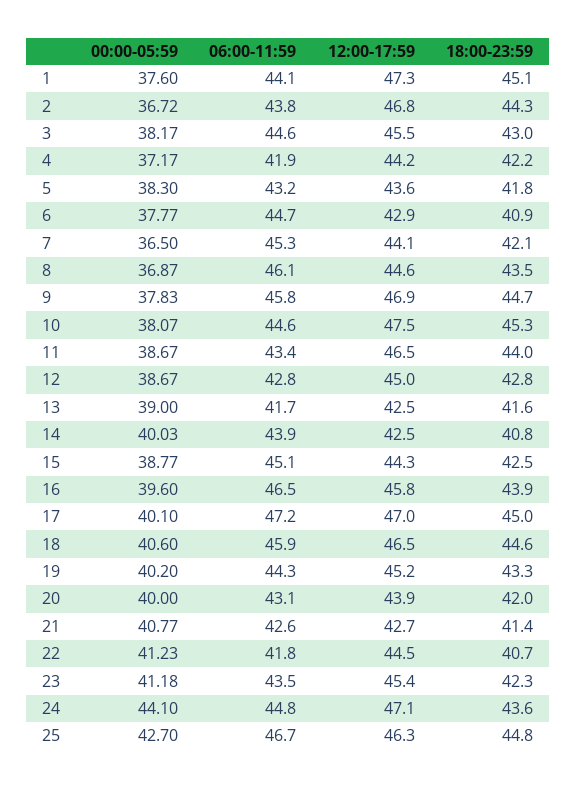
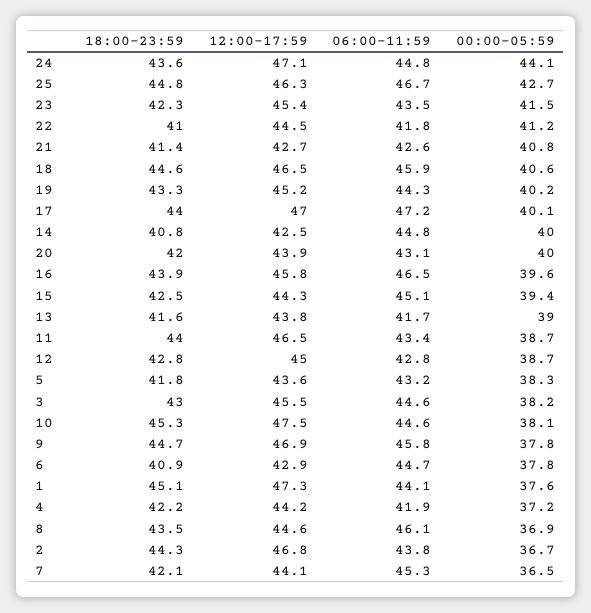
  {
    "00:00-05:59": {
      "1": 37.6,
      "2": 36.72,
      "3": 38.17,
      "4": 37.17,
      "5": 38.3,
      "6": 37.77,
      "7": 36.5,
      "8": 36.87,
      "9": 37.83,
      "10": 38.07,
      "11": 38.67,
      "12": 38.67,
      "13": 39,
      "14": 40.03,
-     "15": 38.77,
+     "15": 39.4,
      "16": 39.6,
      "17": 40.1,
      "18": 40.6,
      "19": 40.2,
      "20": 40,
      "21": 40.77,
      "22": 41.23,
-     "23": 41.18,
+     "23": 41.5,
      "24": 44.1,
      "25": 42.7
    },
    "06:00-11:59": {
      "1": 44.1,
      "2": 43.8,
      "3": 44.6,
      "4": 41.9,
      "5": 43.2,
      "6": 44.7,
      "7": 45.3,
      "8": 46.1,
      "9": 45.8,
      "10": 44.6,
      "11": 43.4,
      "12": 42.8,
      "13": 41.7,
-     "14": 43.9,
+     "14": 44.8,
      "15": 45.1,
      "16": 46.5,
      "17": 47.2,
      "18": 45.9,
      "19": 44.3,
      "20": 43.1,
      "21": 42.6,
      "22": 41.8,
      "23": 43.5,
      "24": 44.8,
      "25": 46.7
    },
    "12:00-17:59": {
      "1": 47.3,
      "2": 46.8,
      "3": 45.5,
      "4": 44.2,
      "5": 43.6,
      "6": 42.9,
      "7": 44.1,
      "8": 44.6,
      "9": 46.9,
      "10": 47.5,
      "11": 46.5,
      "12": 45,
-     "13": 42.5,
+     "13": 43.8,
      "14": 42.5,
      "15": 44.3,
      "16": 45.8,
      "17": 47,
      "18": 46.5,
      "19": 45.2,
      "20": 43.9,
      "21": 42.7,
      "22": 44.5,
      "23": 45.4,
      "24": 47.1,
      "25": 46.3
    },
    "18:00-23:59": {
      "1": 45.1,
      "2": 44.3,
      "3": 43,
      "4": 42.2,
      "5": 41.8,
      "6": 40.9,
      "7": 42.1,
      "8": 43.5,
      "9": 44.7,
      "10": 45.3,
      "11": 44,
      "12": 42.8,
      "13": 41.6,
      "14": 40.8,
      "15": 42.5,
      "16": 43.9,
-     "17": 45,
+     "17": 44,
      "18": 44.6,
      "19": 43.3,
      "20": 42,
      "21": 41.4,
-     "22": 40.7,
+     "22": 41,
      "23": 42.3,
      "24": 43.6,
      "25": 44.8
    }
  }

